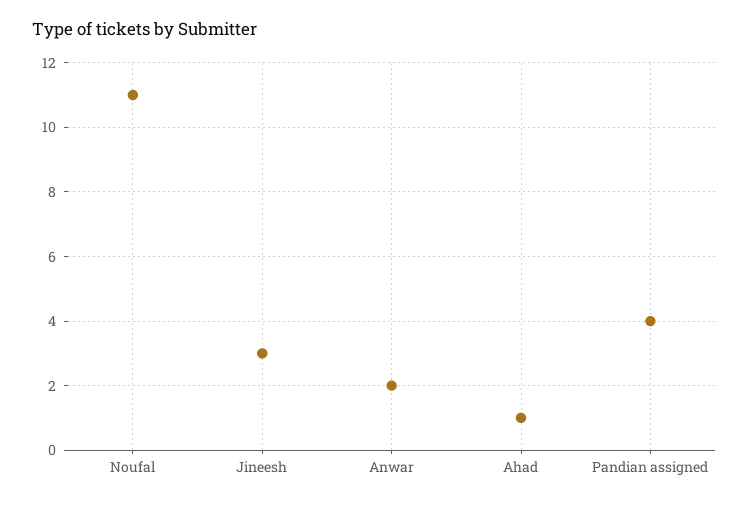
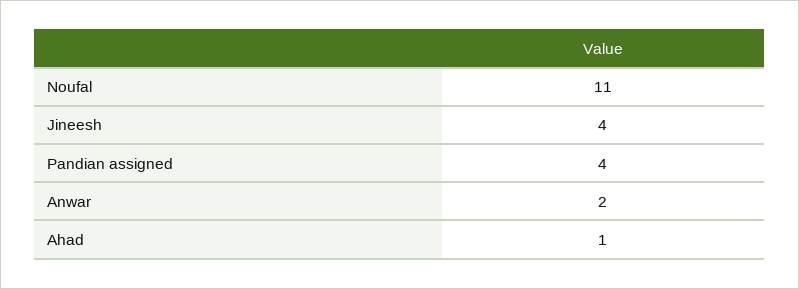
  {
    "Noufal": 11,
-   "Jineesh": 3,
+   "Jineesh": 4,
    "Anwar": 2,
    "Ahad": 1,
    "Pandian assigned": 4
  }

